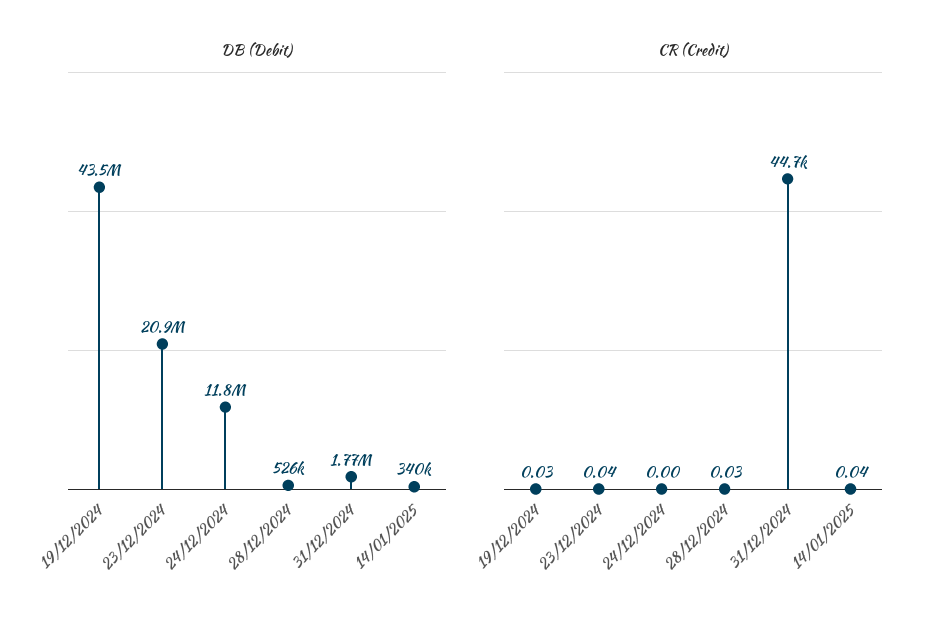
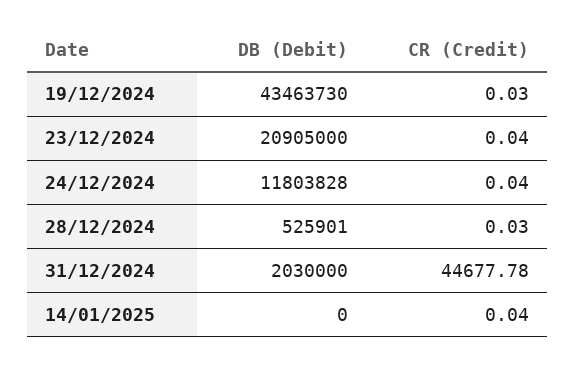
  {
    "DB (Debit)": {
      "19/12/2024": 43463730,
      "23/12/2024": 20905000,
      "24/12/2024": 11803828,
      "28/12/2024": 525901,
-     "31/12/2024": 1770000,
+     "31/12/2024": 2030000,
-     "14/01/2025": 340000
+     "14/01/2025": 0
    },
    "CR (Credit)": {
      "19/12/2024": 0.03,
      "23/12/2024": 0.04,
-     "24/12/2024": 0,
+     "24/12/2024": 0.04,
      "28/12/2024": 0.03,
      "31/12/2024": 44677.78,
      "14/01/2025": 0.04
    }
  }

